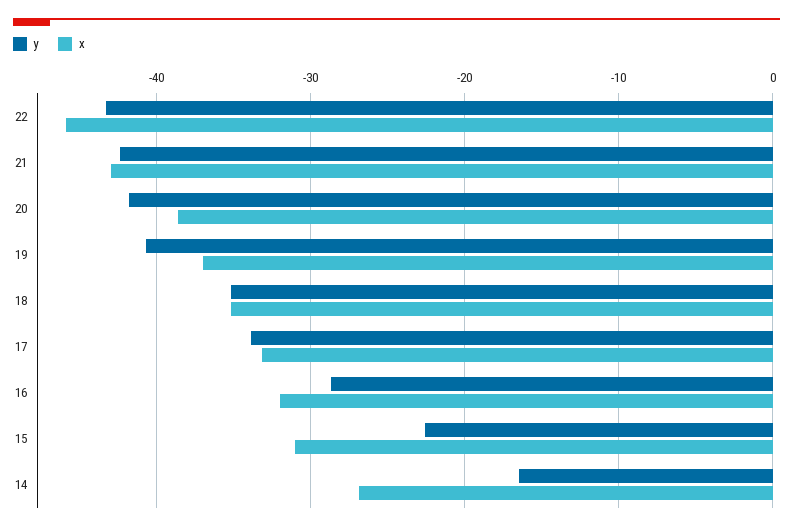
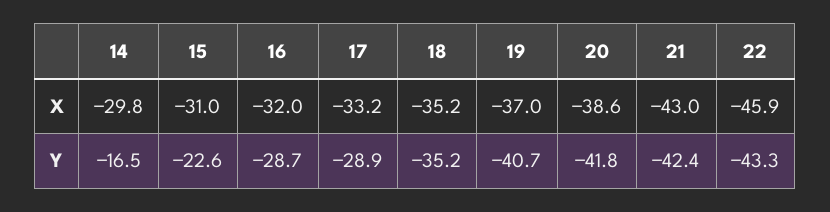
  {
    "y": {
      "22": -43.3,
      "21": -42.4,
      "20": -41.8,
      "19": -40.7,
      "18": -35.2,
-     "17": -34,
+     "17": -28.9,
      "16": -28.7,
      "15": -22.6,
      "14": -16.5
    },
    "x": {
      "22": -45.9,
      "21": -43,
      "20": -38.6,
      "19": -37,
      "18": -35.2,
      "17": -33.2,
      "16": -32,
      "15": -31,
-     "14": -27
+     "14": -29.8
    }
  }

